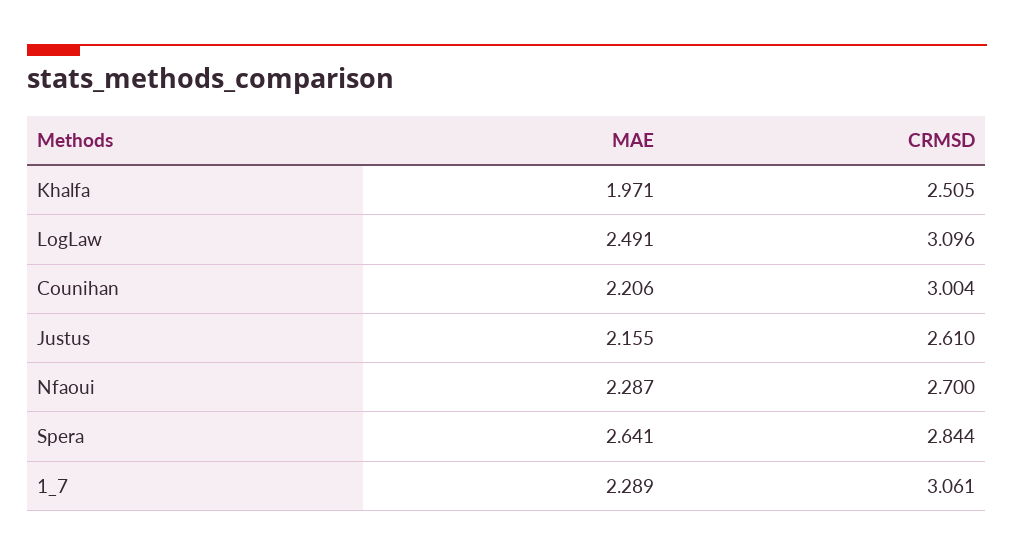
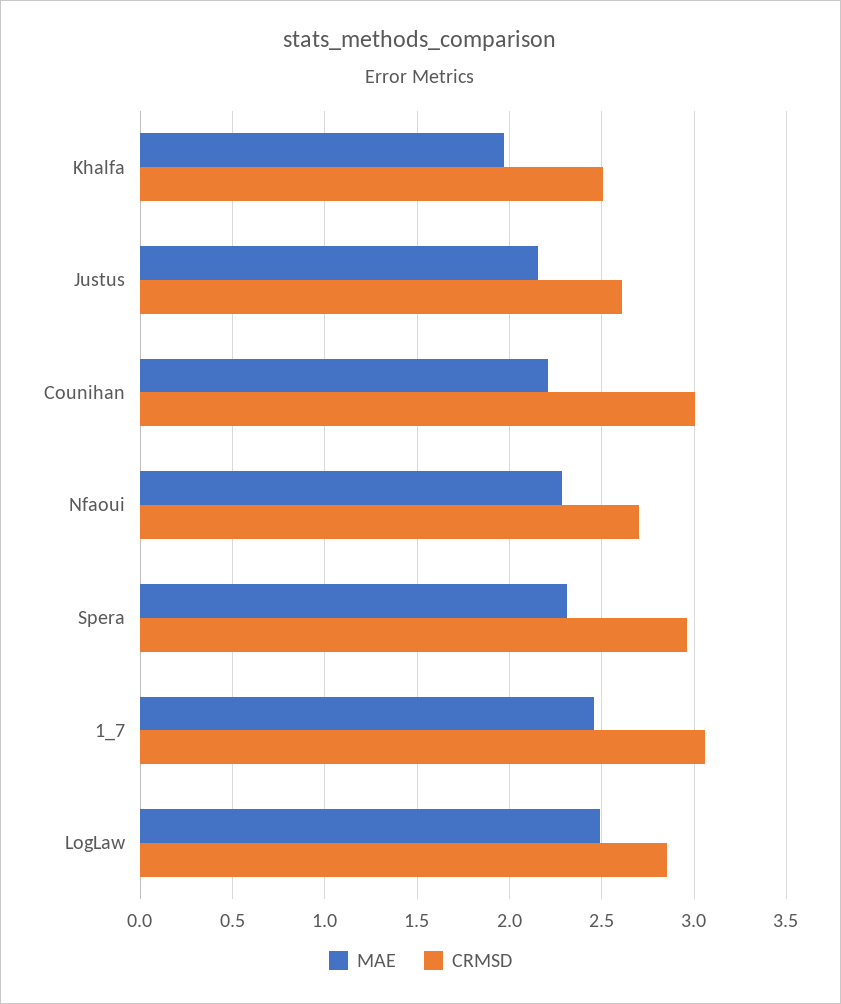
  {
    "MAE": {
      "Khalfa": 1.971,
      "LogLaw": 2.491,
      "Counihan": 2.206,
      "Justus": 2.155,
      "Nfaoui": 2.287,
-     "Spera": 2.641,
+     "Spera": 2.3,
-     "1_7": 2.289
+     "1_7": 2.45
    },
    "CRMSD": {
      "Khalfa": 2.505,
-     "LogLaw": 3.096,
+     "LogLaw": 2.85,
      "Counihan": 3.004,
      "Justus": 2.61,
      "Nfaoui": 2.7,
-     "Spera": 2.844,
+     "Spera": 2.95,
      "1_7": 3.061
    }
  }

